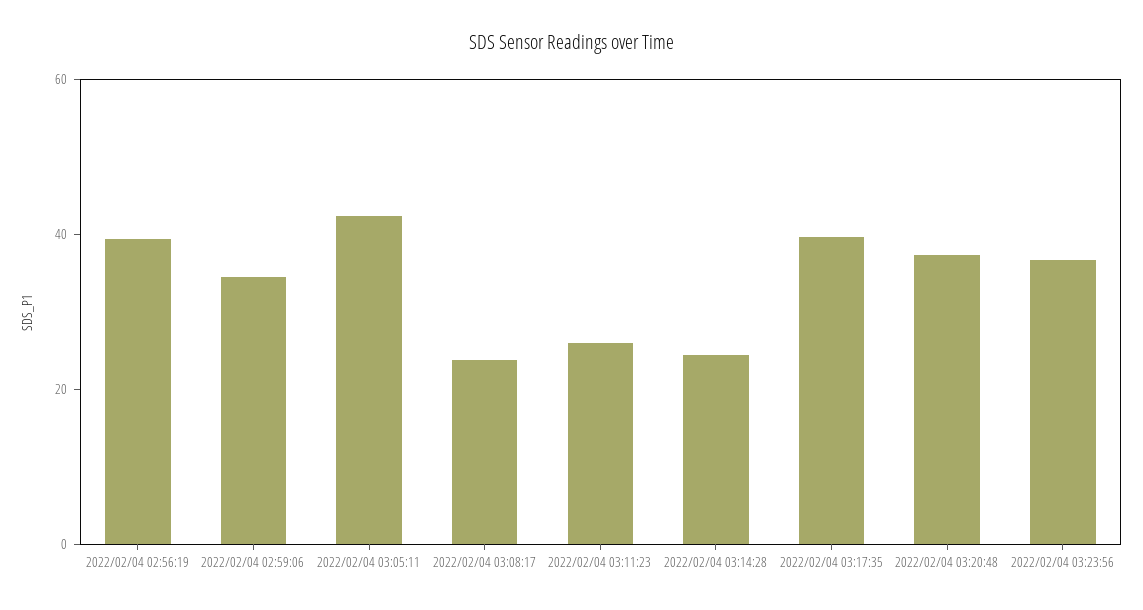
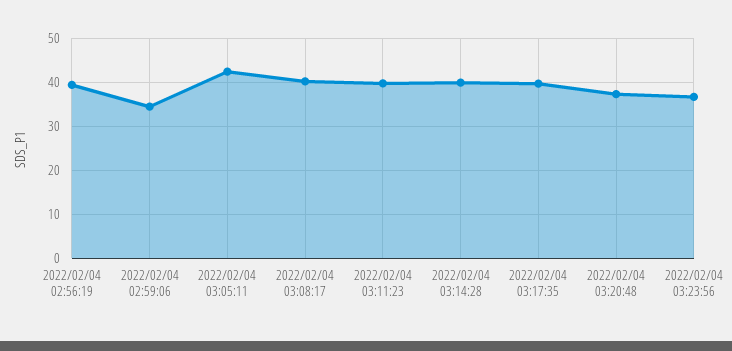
  {
    "2022/02/04 02:56:19": 40,
    "2022/02/04 02:59:06": 34,
    "2022/02/04 03:05:11": 42,
-   "2022/02/04 03:08:17": 25,
+   "2022/02/04 03:08:17": 40,
-   "2022/02/04 03:11:23": 25,
+   "2022/02/04 03:11:23": 40,
-   "2022/02/04 03:14:28": 25,
+   "2022/02/04 03:14:28": 40,
    "2022/02/04 03:17:35": 40,
    "2022/02/04 03:20:48": 38,
    "2022/02/04 03:23:56": 36
  }

